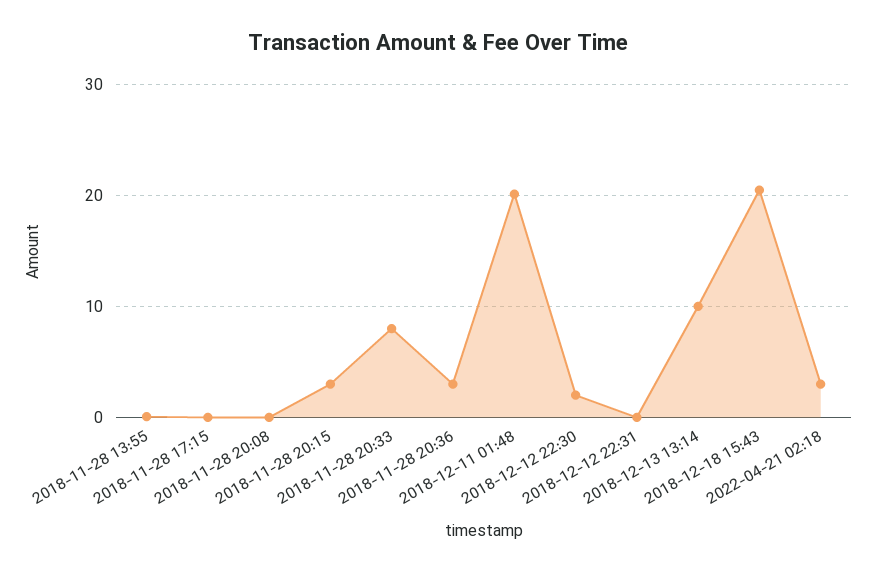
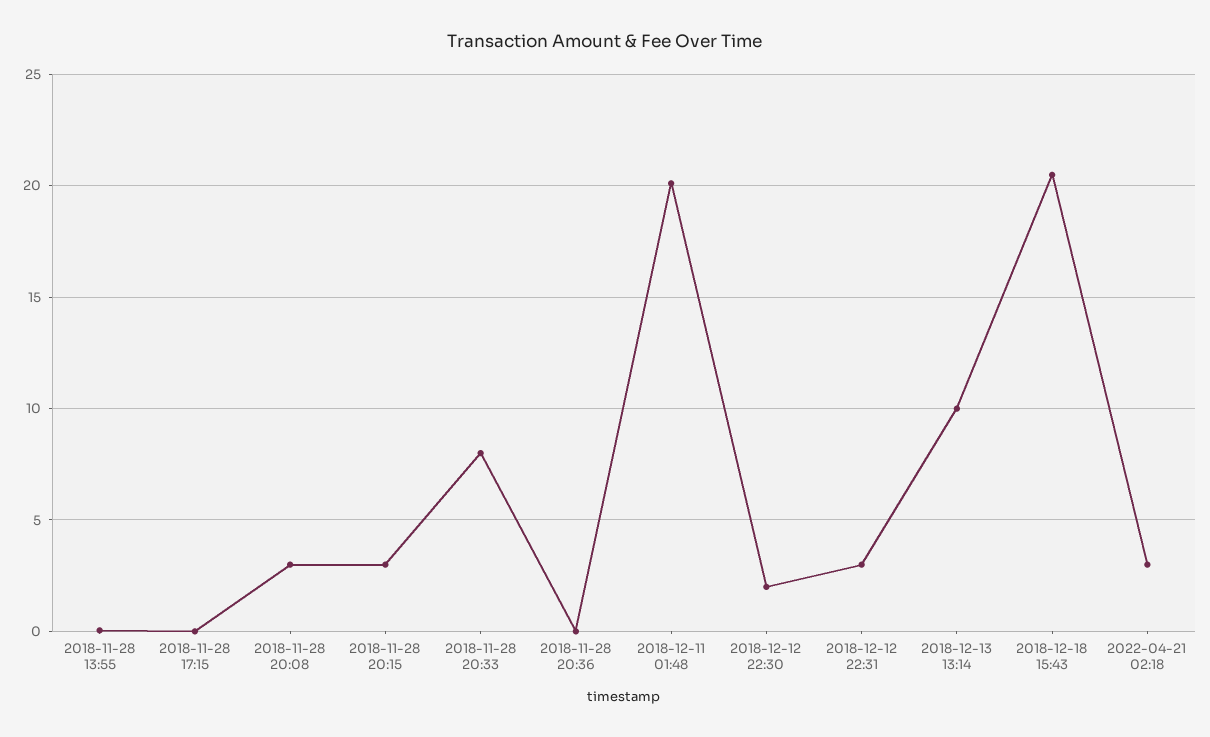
  {
    "2018-11-28 13:55": 0,
    "2018-11-28 17:15": 0,
-   "2018-11-28 20:08": 0,
+   "2018-11-28 20:08": 3,
    "2018-11-28 20:15": 3,
    "2018-11-28 20:33": 8,
-   "2018-11-28 20:36": 3,
+   "2018-11-28 20:36": 0,
    "2018-12-11 01:48": 20,
    "2018-12-12 22:30": 2,
-   "2018-12-12 22:31": 0,
+   "2018-12-12 22:31": 3,
    "2018-12-13 13:14": 10,
    "2018-12-18 15:43": 20.5,
    "2022-04-21 02:18": 3
  }

